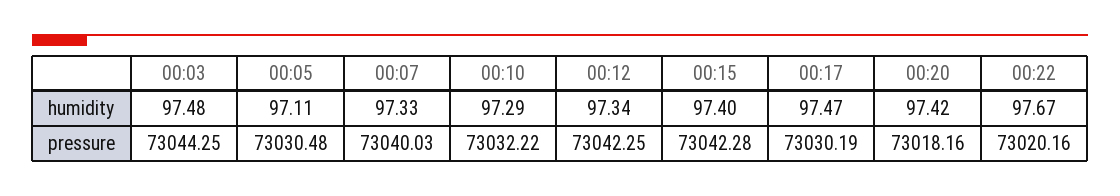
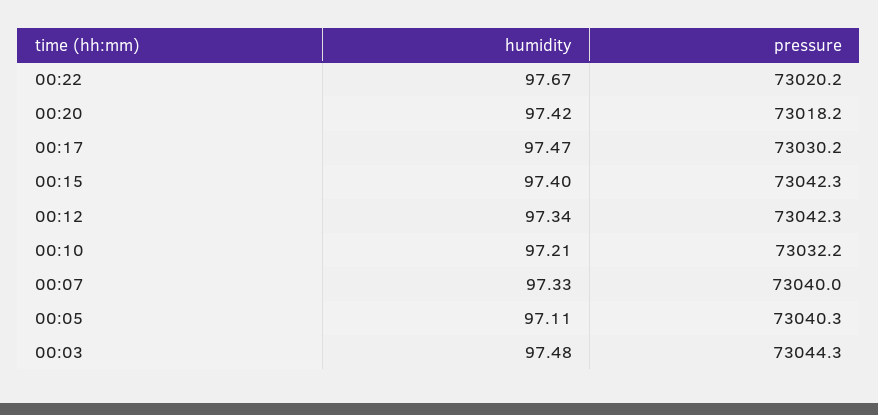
  {
    "00:03": {
      "humidity": 97.48,
      "pressure": 73044.25
    },
    "00:05": {
      "humidity": 97.11,
-     "pressure": 73030.48
+     "pressure": 73040.3
    },
    "00:07": {
      "humidity": 97.33,
      "pressure": 73040.03
    },
    "00:10": {
-     "humidity": 97.29,
+     "humidity": 97.21,
      "pressure": 73032.22
    },
    "00:12": {
      "humidity": 97.34,
      "pressure": 73042.25
    },
    "00:15": {
      "humidity": 97.4,
      "pressure": 73042.28
    },
    "00:17": {
      "humidity": 97.47,
      "pressure": 73030.19
    },
    "00:20": {
      "humidity": 97.42,
      "pressure": 73018.16
    },
    "00:22": {
      "humidity": 97.67,
      "pressure": 73020.16
    }
  }

